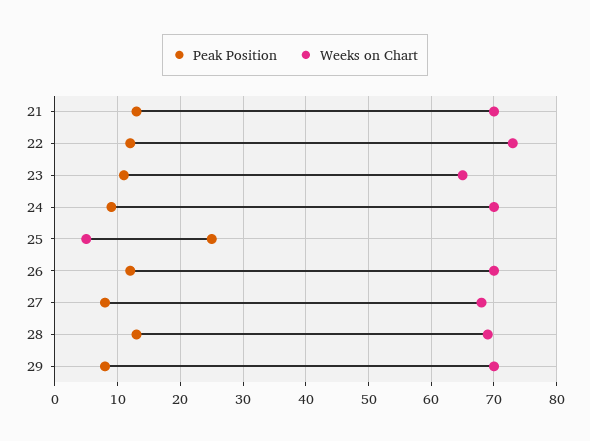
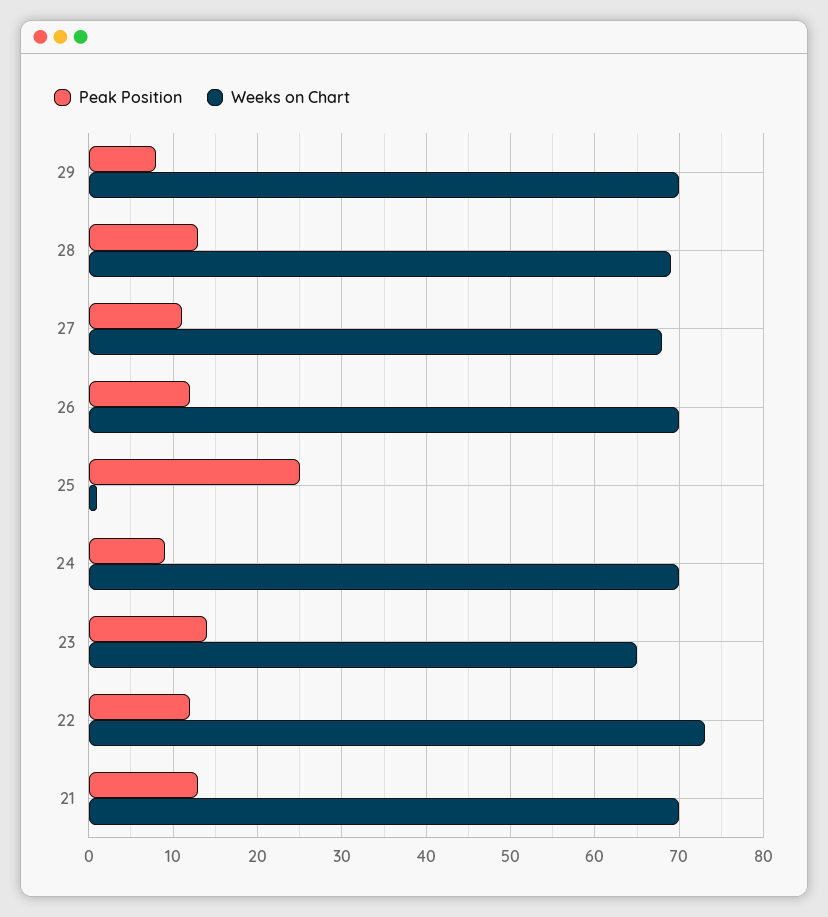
  {
    "Peak Position": {
      "21": 13,
      "22": 12,
-     "23": 11,
+     "23": 14,
      "24": 9,
      "25": 25,
      "26": 12,
-     "27": 8,
+     "27": 11,
      "28": 13,
      "29": 8
    },
    "Weeks on Chart": {
      "21": 70,
      "22": 73,
      "23": 65,
      "24": 70,
-     "25": 5,
+     "25": 1,
      "26": 70,
      "27": 68,
      "28": 69,
      "29": 70
    }
  }

